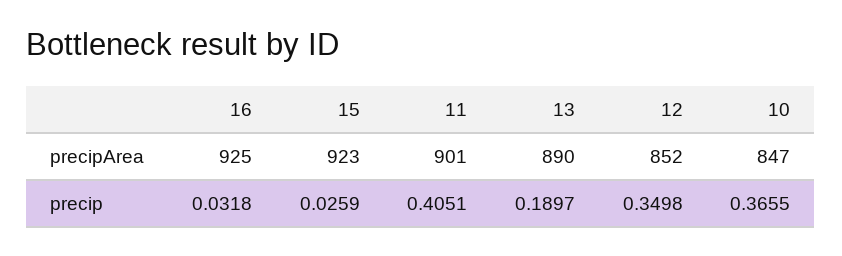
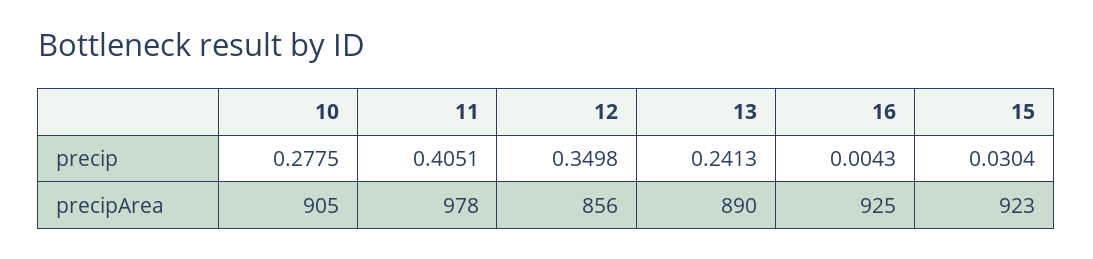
  {
    "16": {
      "precipArea": 925,
-     "precip": 0.0318
+     "precip": 0.0043
    },
    "15": {
      "precipArea": 923,
-     "precip": 0.0259
+     "precip": 0.0304
    },
    "11": {
-     "precipArea": 901,
+     "precipArea": 978,
      "precip": 0.4051
    },
    "13": {
      "precipArea": 890,
-     "precip": 0.1897
+     "precip": 0.2413
    },
    "12": {
-     "precipArea": 852,
+     "precipArea": 856,
      "precip": 0.3498
    },
    "10": {
-     "precipArea": 847,
+     "precipArea": 905,
-     "precip": 0.3655
+     "precip": 0.2775
    }
  }

